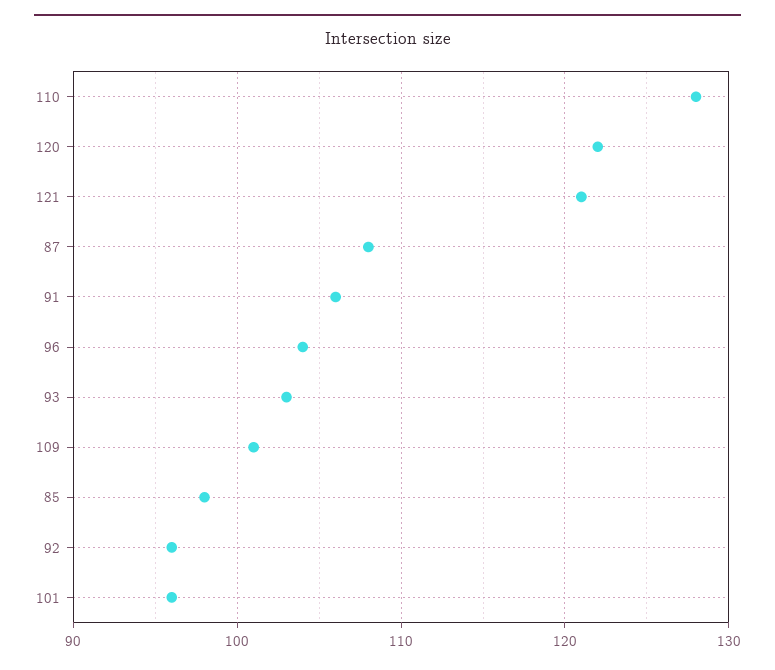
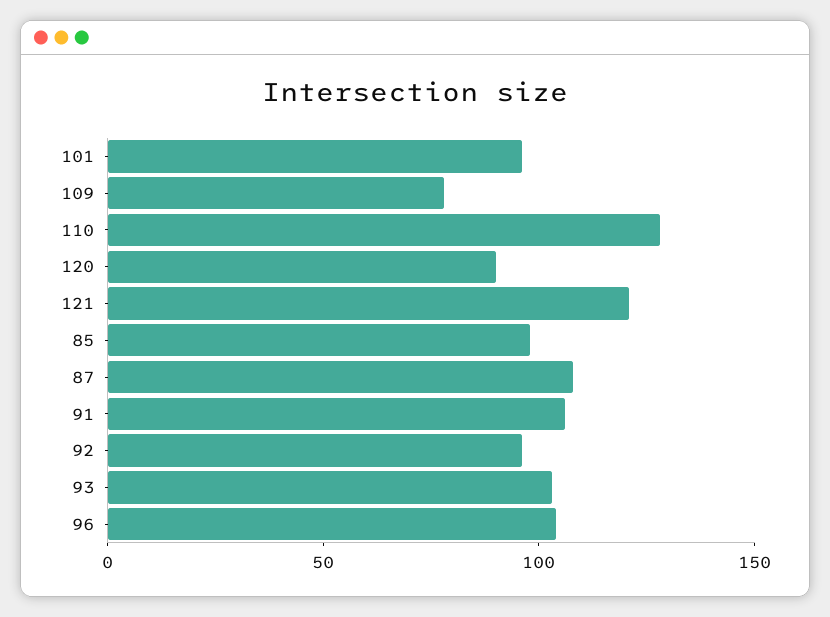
  {
    "110": 128,
-   "120": 122,
+   "120": 90,
    "121": 121,
    "87": 108,
    "91": 106,
    "96": 104,
    "93": 103,
-   "109": 101,
+   "109": 80,
    "85": 98,
    "92": 96,
    "101": 96
  }

